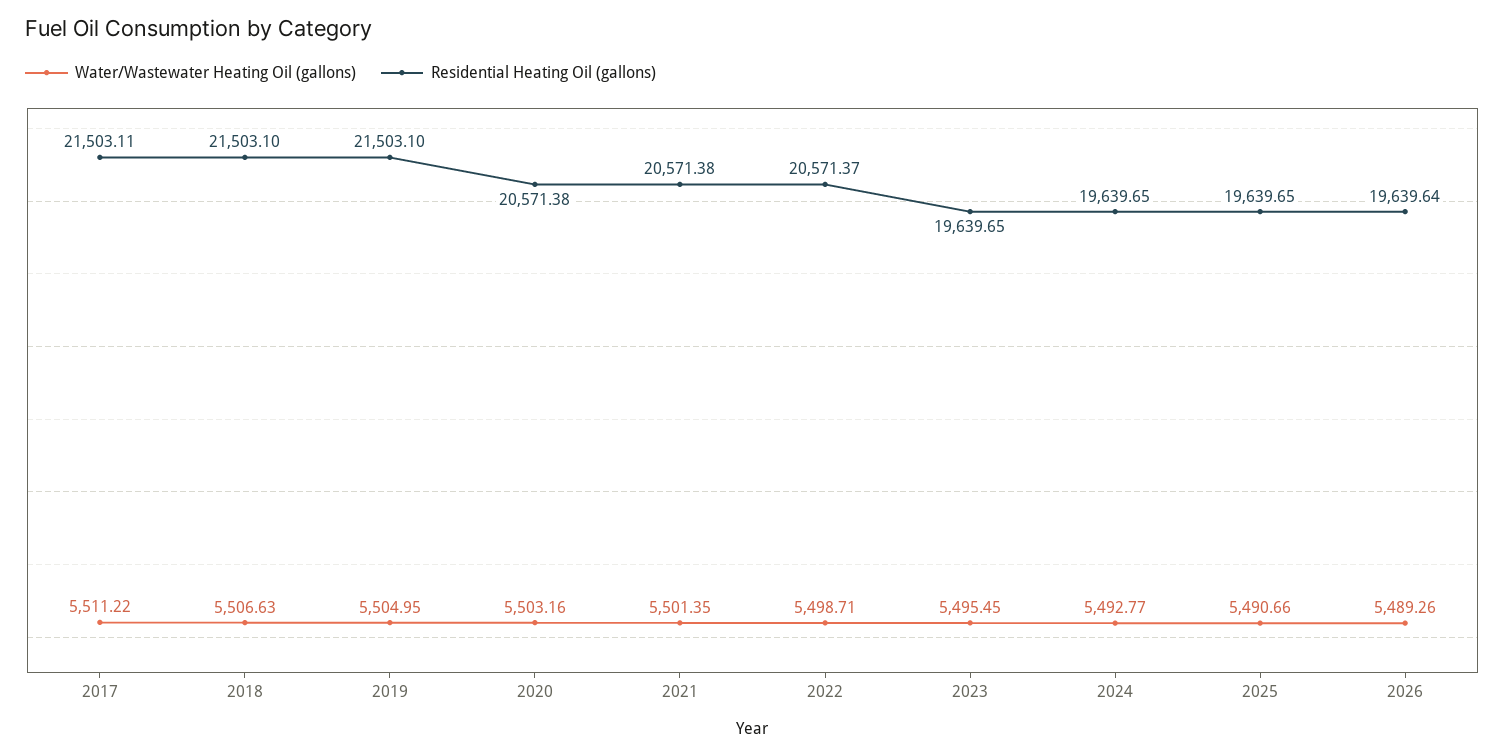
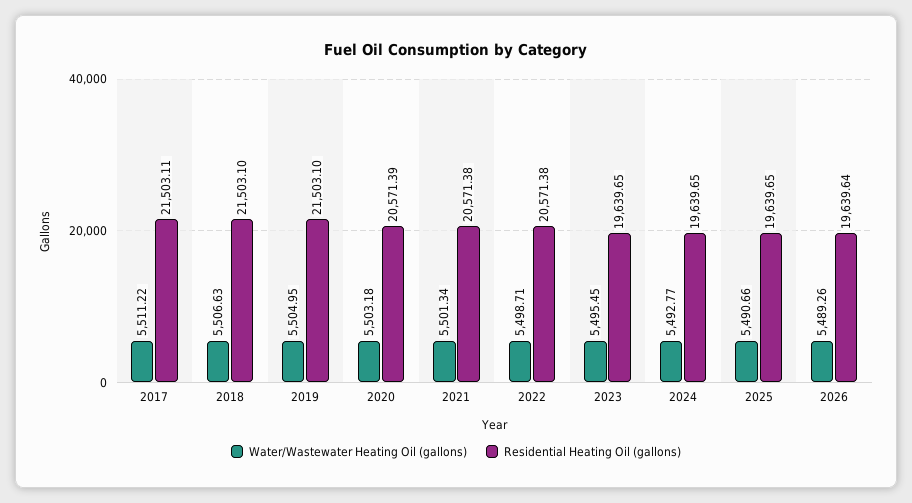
  {
    "Water/Wastewater Heating Oil (gallons)": {
      "2017": 5511.22,
      "2018": 5506.63,
      "2019": 5504.95,
-     "2020": 5503.16,
+     "2020": 5503.18,
-     "2021": 5501.35,
+     "2021": 5501.34,
      "2022": 5498.71,
      "2023": 5495.45,
      "2024": 5492.77,
      "2025": 5490.66,
      "2026": 5489.26
    },
    "Residential Heating Oil (gallons)": {
      "2017": 21503.11,
      "2018": 21503.1,
      "2019": 21503.1,
-     "2020": 20571.38,
+     "2020": 20571.39,
      "2021": 20571.38,
-     "2022": 20571.37,
+     "2022": 20571.38,
      "2023": 19639.65,
      "2024": 19639.65,
      "2025": 19639.65,
      "2026": 19639.64
    }
  }

